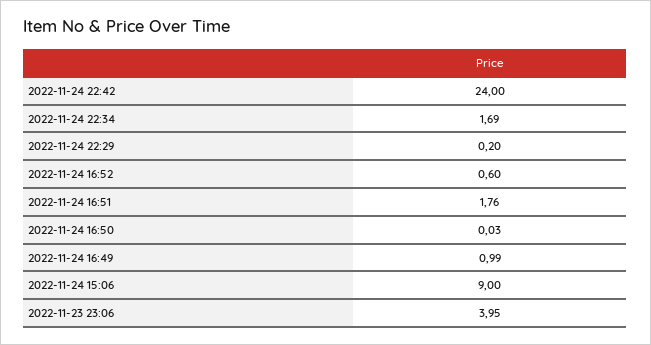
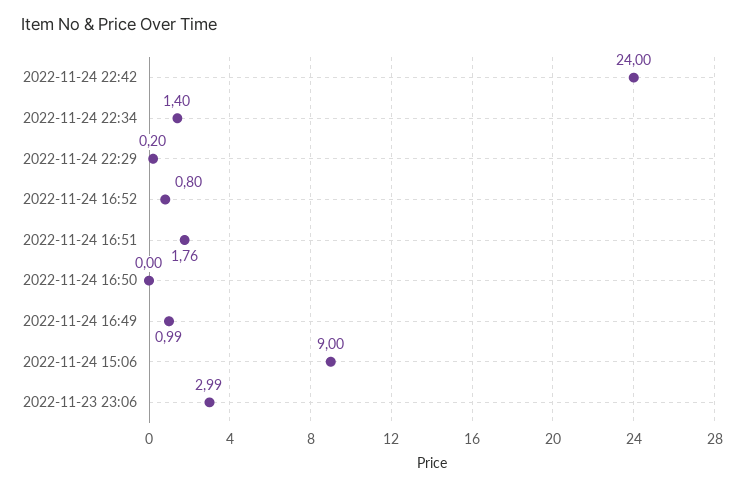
  {
    "2022-11-24 22:42": 24,
-   "2022-11-24 22:34": 1.69,
+   "2022-11-24 22:34": 1.4,
    "2022-11-24 22:29": 0.2,
-   "2022-11-24 16:52": 0.6,
+   "2022-11-24 16:52": 0.8,
    "2022-11-24 16:51": 1.76,
-   "2022-11-24 16:50": 0.03,
+   "2022-11-24 16:50": 0,
    "2022-11-24 16:49": 0.99,
    "2022-11-24 15:06": 9,
-   "2022-11-23 23:06": 3.95
+   "2022-11-23 23:06": 2.99
  }

